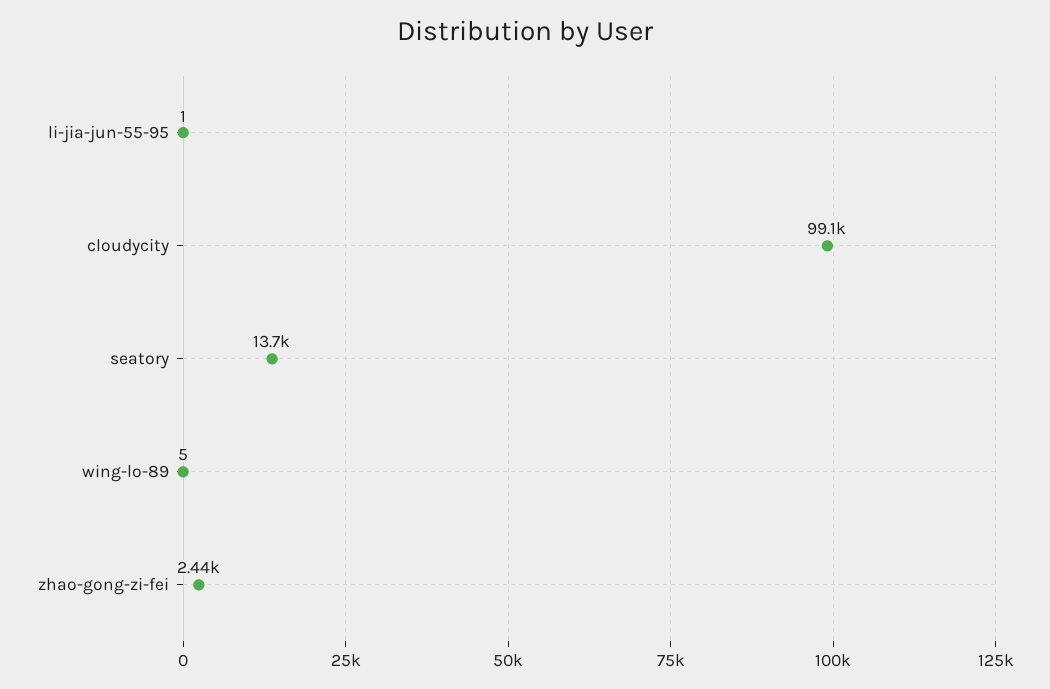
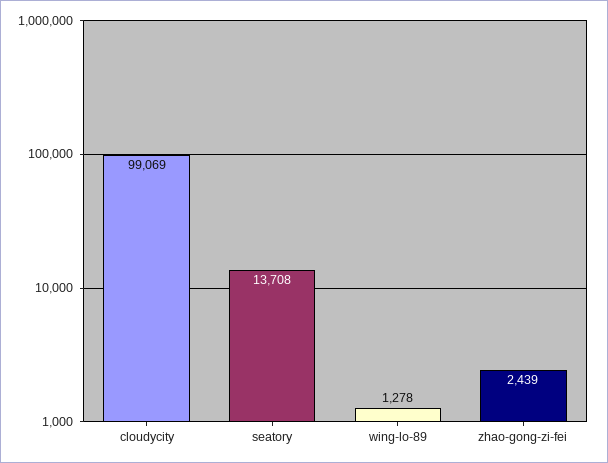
  {
-   "li-jia-jun-55-95": 1,
    "cloudycity": 99069,
    "seatory": 13708,
-   "wing-lo-89": 5,
+   "wing-lo-89": 1278,
    "zhao-gong-zi-fei": 2439
  }

